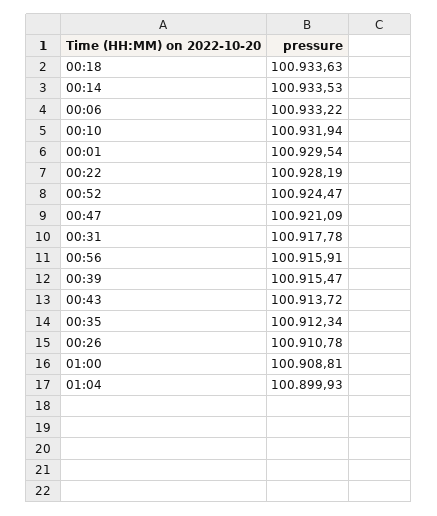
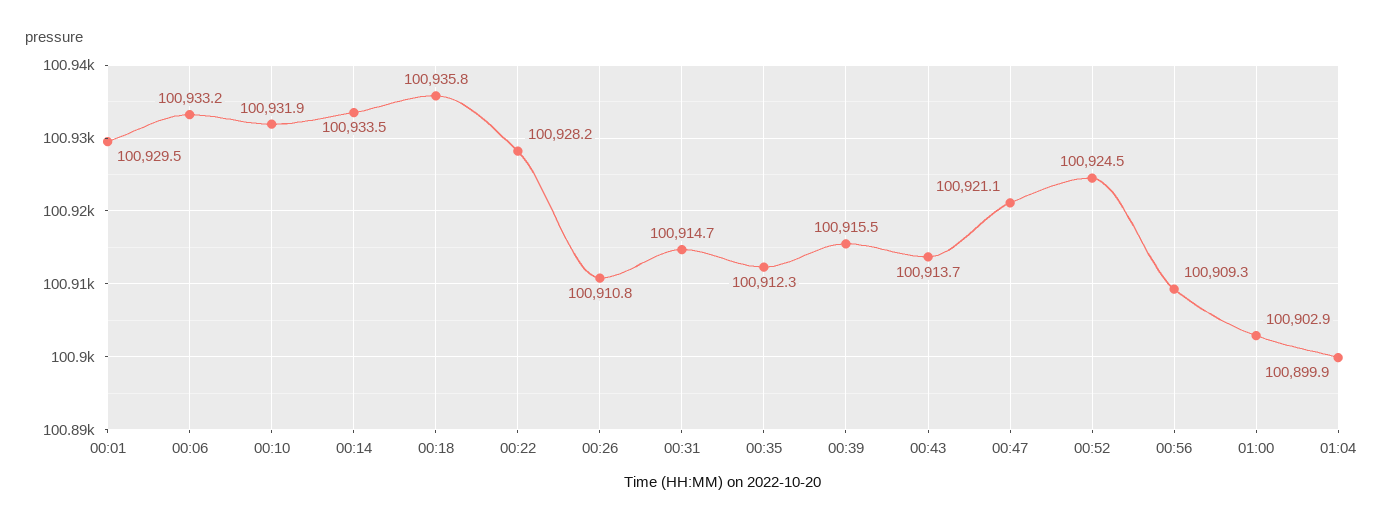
  {
-   "00:18": 100933.63,
+   "00:18": 100935.8,
    "00:14": 100933.53,
    "00:06": 100933.22,
    "00:10": 100931.94,
    "00:01": 100929.54,
    "00:22": 100928.19,
    "00:52": 100924.47,
    "00:47": 100921.09,
-   "00:31": 100917.78,
+   "00:31": 100914.7,
-   "00:56": 100915.91,
+   "00:56": 100909.3,
    "00:39": 100915.47,
    "00:43": 100913.72,
    "00:35": 100912.34,
    "00:26": 100910.78,
-   "01:00": 100908.81,
+   "01:00": 100902.9,
    "01:04": 100899.93
  }

